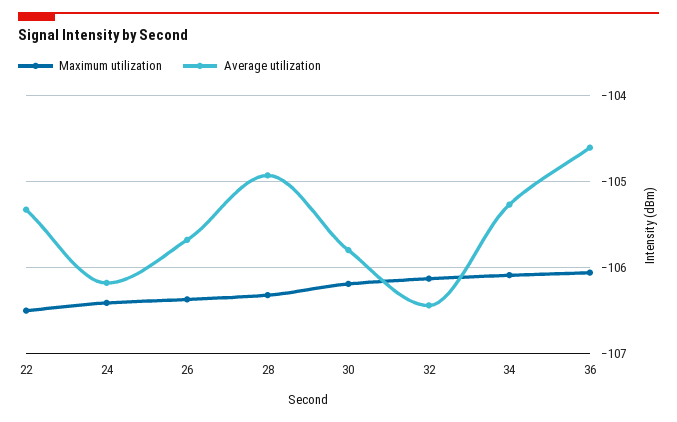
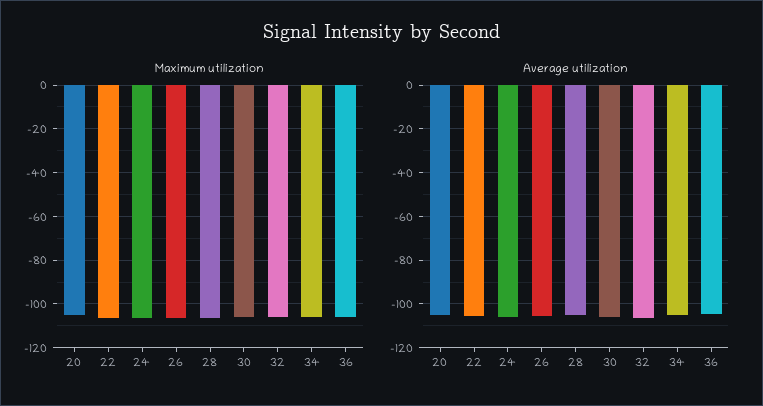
  {
    "Maximum utilization": {
      "22": -106.5,
      "24": -106.4,
      "26": -106.4,
      "28": -106.3,
      "30": -106.2,
      "32": -106.1,
      "34": -106.1,
-     "36": -106.1
+     "36": -106.1,
+     "20": -105
    },
    "Average utilization": {
      "22": -105.3,
      "24": -106.2,
      "26": -105.7,
      "28": -104.9,
      "30": -105.8,
      "32": -106.4,
      "34": -105.3,
-     "36": -104.6
+     "36": -104.6,
+     "20": -105
    }
  }

